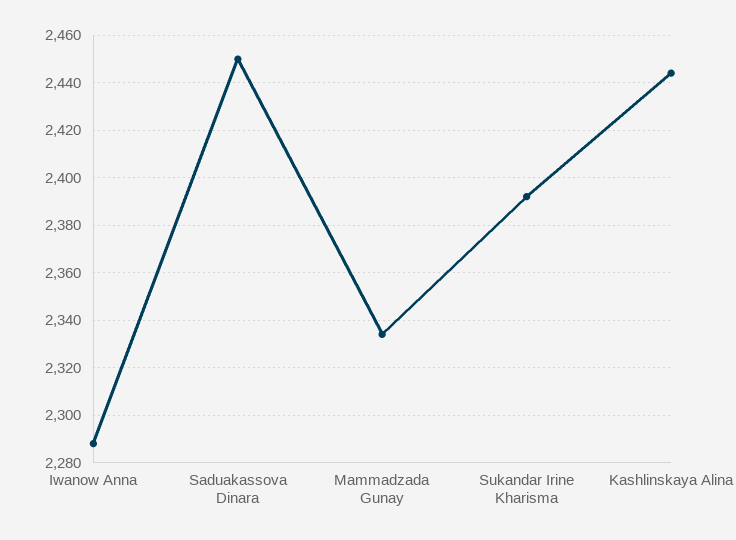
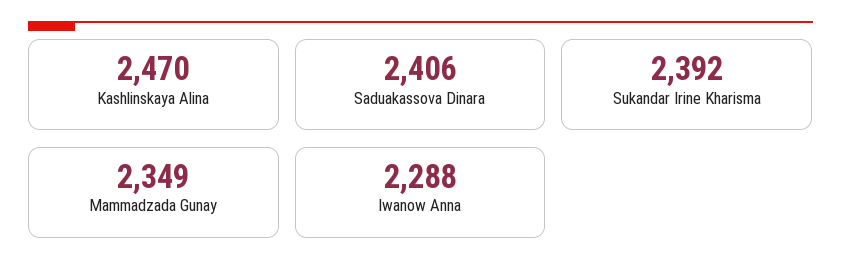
  {
    "Iwanow Anna": 2288,
-   "Saduakassova Dinara": 2450,
+   "Saduakassova Dinara": 2406,
-   "Mammadzada Gunay": 2335,
+   "Mammadzada Gunay": 2349,
    "Sukandar Irine Kharisma": 2392,
-   "Kashlinskaya Alina": 2445
+   "Kashlinskaya Alina": 2470
  }

